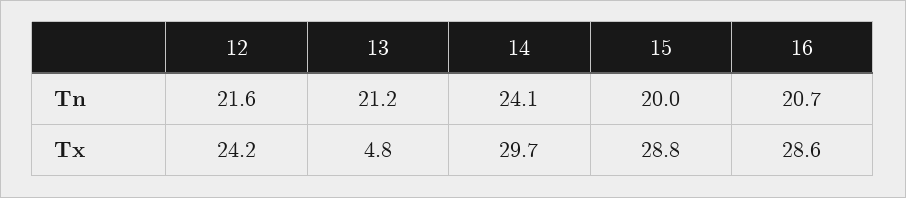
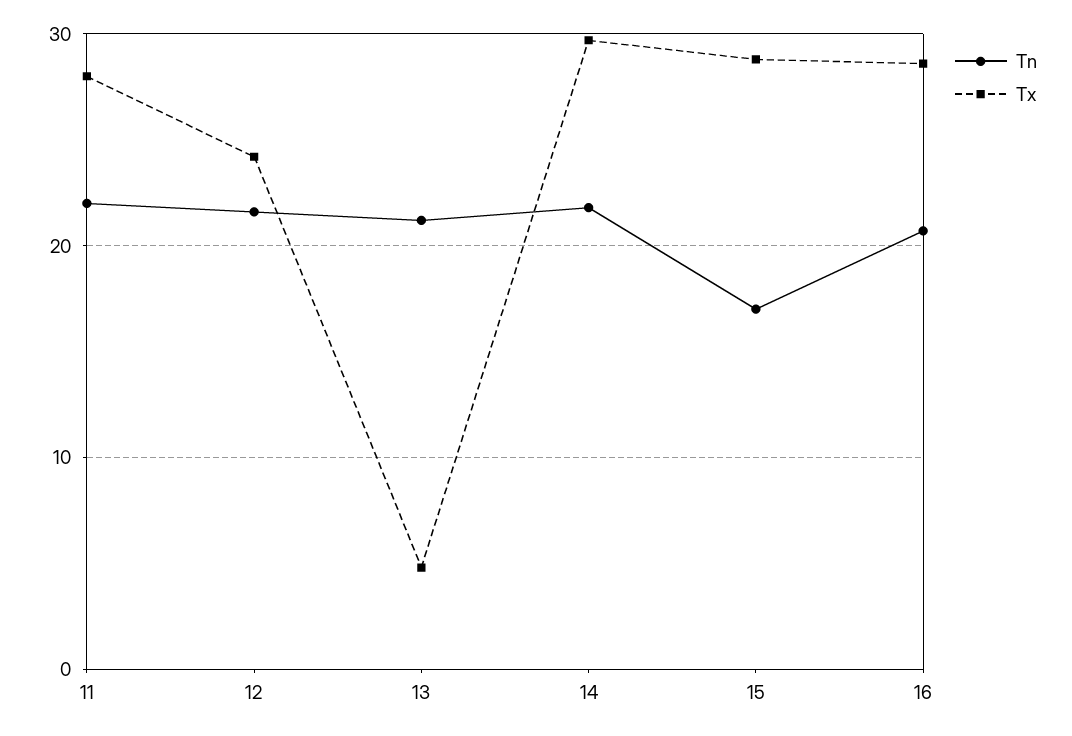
  {
    "Tn": {
      "12": 21.6,
      "13": 21.2,
-     "14": 24.1,
+     "14": 22,
-     "15": 20,
+     "15": 17,
-     "16": 20.7
+     "16": 20.7,
+     "11": 22
    },
    "Tx": {
      "12": 24.2,
      "13": 4.8,
      "14": 29.7,
      "15": 28.8,
-     "16": 28.6
+     "16": 28.6,
+     "11": 28
    }
  }

